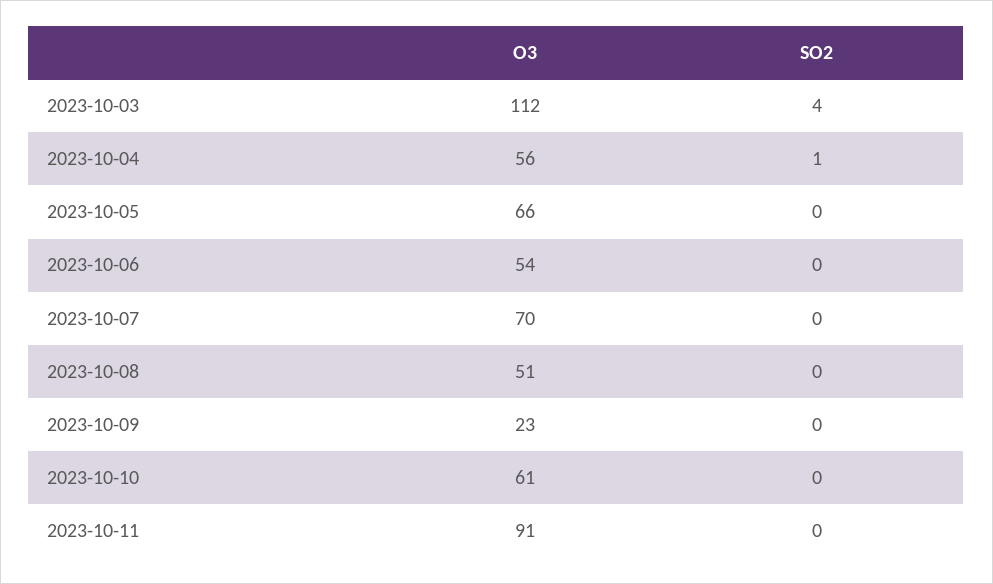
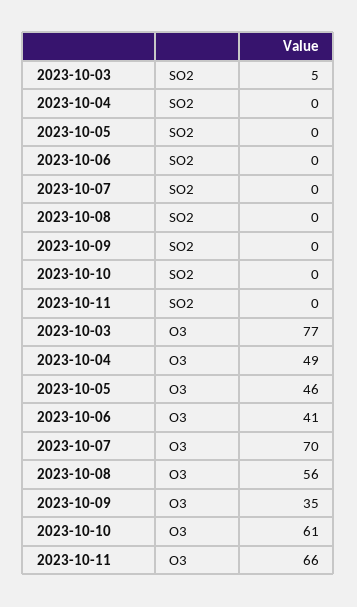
  {
    "O3": {
-     "2023-10-03": 112,
+     "2023-10-03": 77,
-     "2023-10-04": 56,
+     "2023-10-04": 49,
-     "2023-10-05": 66,
+     "2023-10-05": 46,
-     "2023-10-06": 54,
+     "2023-10-06": 41,
      "2023-10-07": 70,
-     "2023-10-08": 51,
+     "2023-10-08": 56,
-     "2023-10-09": 23,
+     "2023-10-09": 35,
      "2023-10-10": 61,
-     "2023-10-11": 91
+     "2023-10-11": 66
    },
    "SO2": {
-     "2023-10-03": 4,
+     "2023-10-03": 5,
-     "2023-10-04": 1,
+     "2023-10-04": 0,
      "2023-10-05": 0,
      "2023-10-06": 0,
      "2023-10-07": 0,
      "2023-10-08": 0,
      "2023-10-09": 0,
      "2023-10-10": 0,
      "2023-10-11": 0
    }
  }

